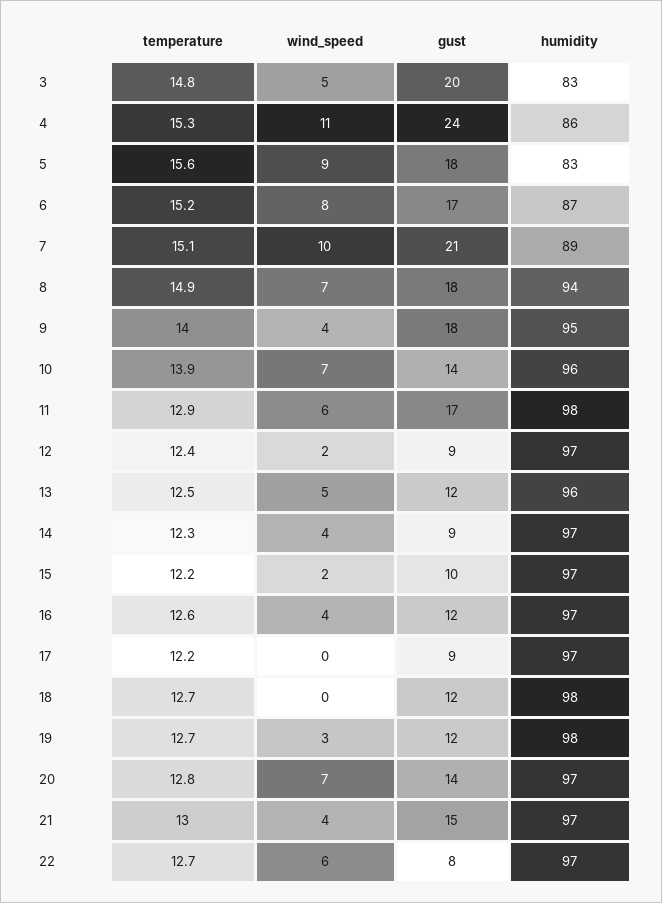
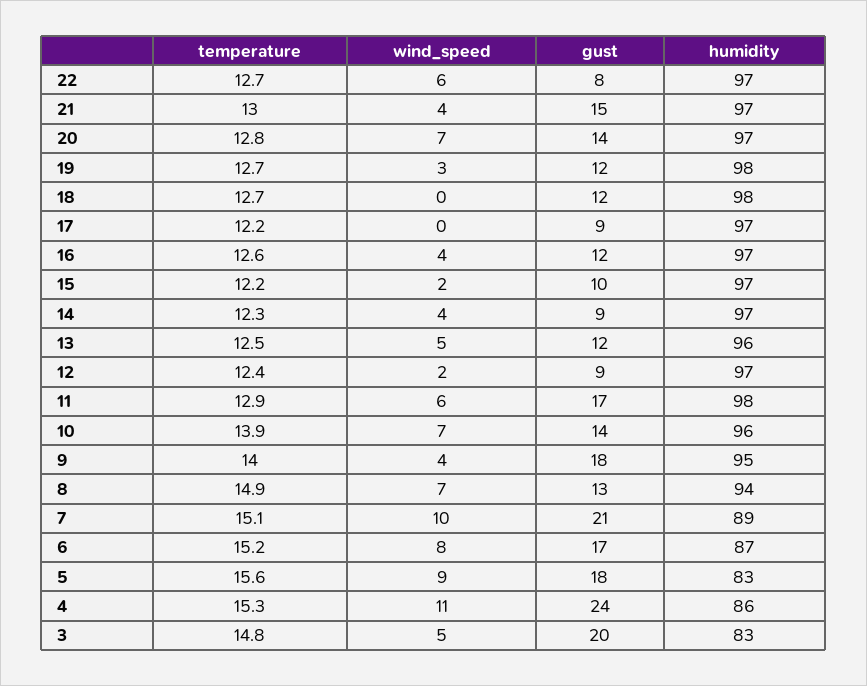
  {
    "temperature": {
      "3": 14.8,
      "4": 15.3,
      "5": 15.6,
      "6": 15.2,
      "7": 15.1,
      "8": 14.9,
      "9": 14,
      "10": 13.9,
      "11": 12.9,
      "12": 12.4,
      "13": 12.5,
      "14": 12.3,
      "15": 12.2,
      "16": 12.6,
      "17": 12.2,
      "18": 12.7,
      "19": 12.7,
      "20": 12.8,
      "21": 13,
      "22": 12.7
    },
    "wind_speed": {
      "3": 5,
      "4": 11,
      "5": 9,
      "6": 8,
      "7": 10,
      "8": 7,
      "9": 4,
      "10": 7,
      "11": 6,
      "12": 2,
      "13": 5,
      "14": 4,
      "15": 2,
      "16": 4,
      "17": 0,
      "18": 0,
      "19": 3,
      "20": 7,
      "21": 4,
      "22": 6
    },
    "gust": {
      "3": 20,
      "4": 24,
      "5": 18,
      "6": 17,
      "7": 21,
-     "8": 18,
+     "8": 13,
      "9": 18,
      "10": 14,
      "11": 17,
      "12": 9,
      "13": 12,
      "14": 9,
      "15": 10,
      "16": 12,
      "17": 9,
      "18": 12,
      "19": 12,
      "20": 14,
      "21": 15,
      "22": 8
    },
    "humidity": {
      "3": 83,
      "4": 86,
      "5": 83,
      "6": 87,
      "7": 89,
      "8": 94,
      "9": 95,
      "10": 96,
      "11": 98,
      "12": 97,
      "13": 96,
      "14": 97,
      "15": 97,
      "16": 97,
      "17": 97,
      "18": 98,
      "19": 98,
      "20": 97,
      "21": 97,
      "22": 97
    }
  }

